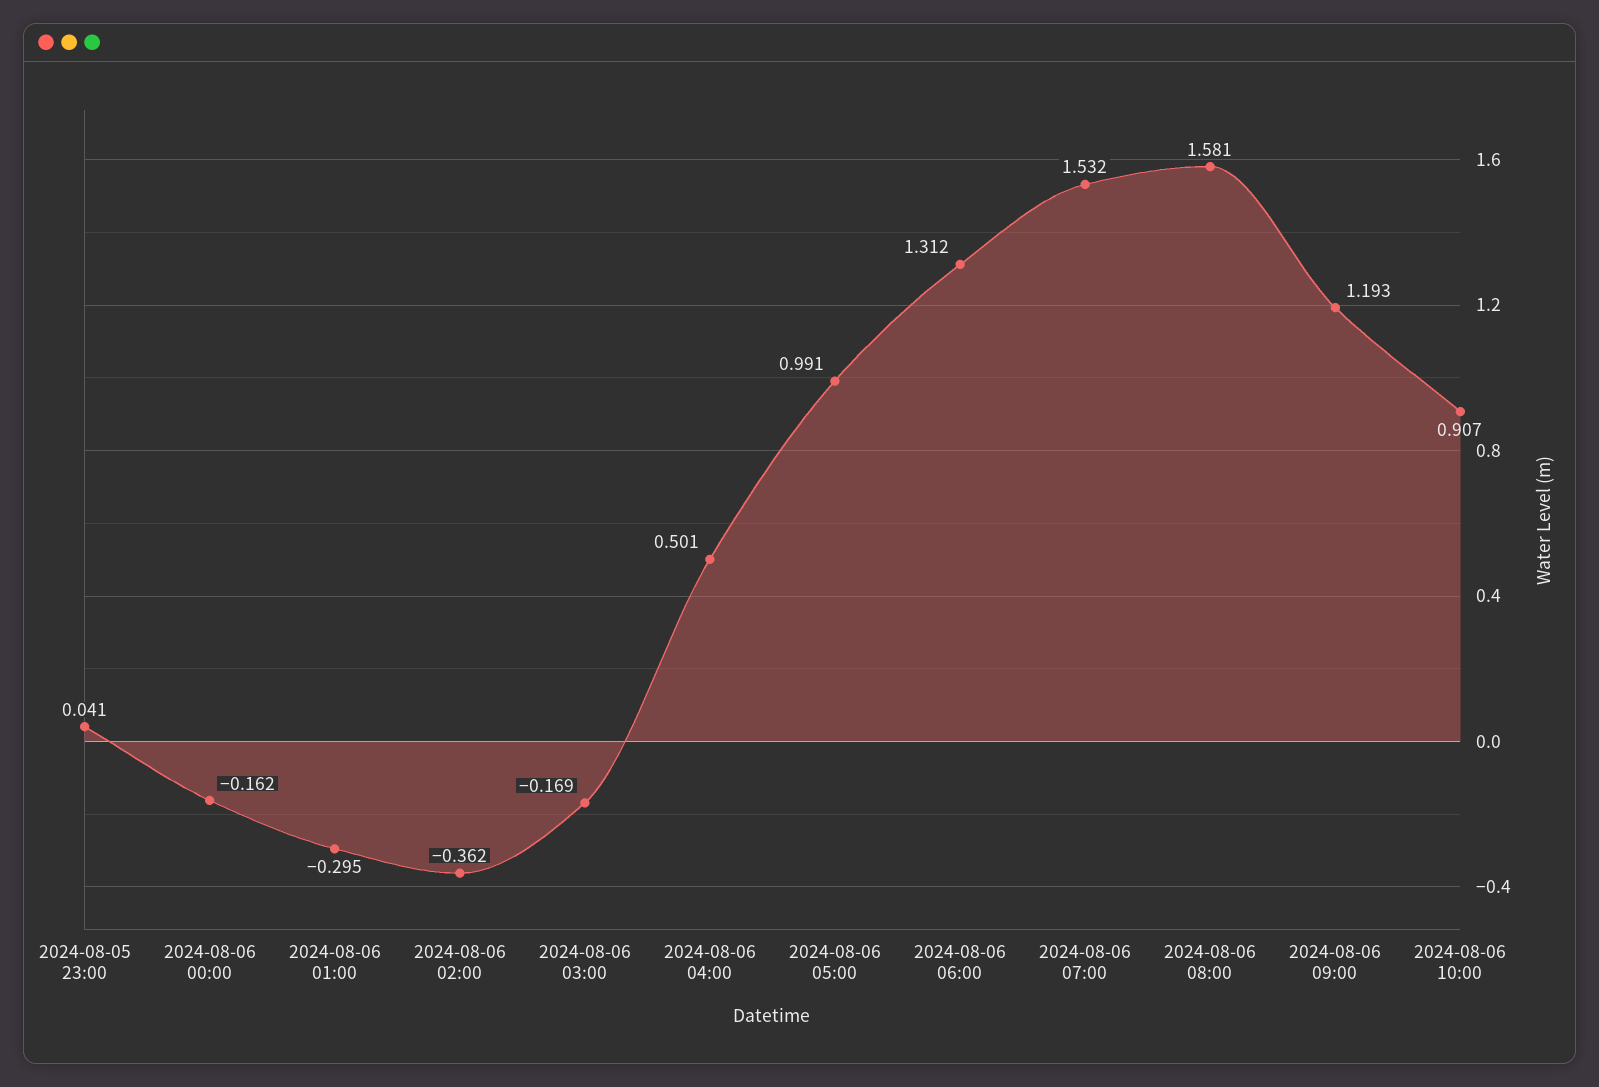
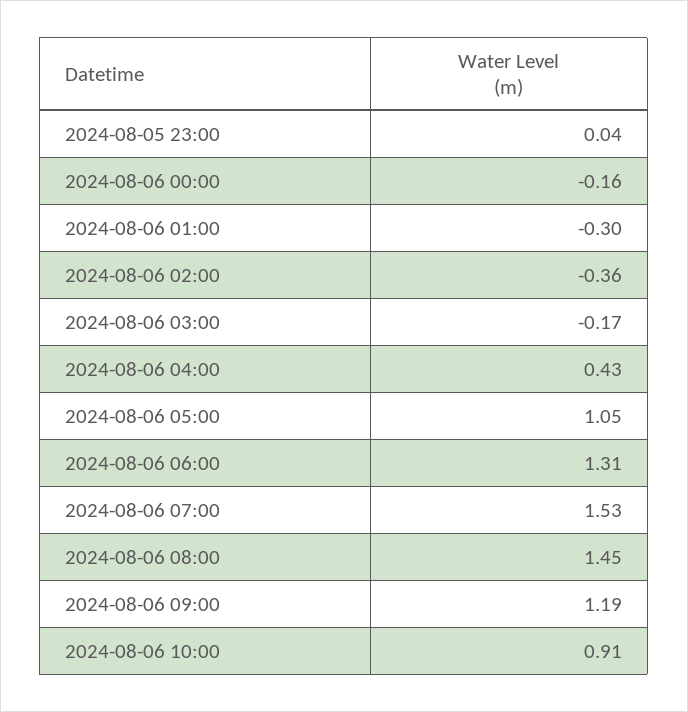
  {
    "2024-08-05 23:00": 0.041,
    "2024-08-06 00:00": -0.162,
    "2024-08-06 01:00": -0.295,
    "2024-08-06 02:00": -0.362,
    "2024-08-06 03:00": -0.169,
-   "2024-08-06 04:00": 0.501,
+   "2024-08-06 04:00": 0.43,
-   "2024-08-06 05:00": 0.991,
+   "2024-08-06 05:00": 1.05,
    "2024-08-06 06:00": 1.312,
    "2024-08-06 07:00": 1.532,
-   "2024-08-06 08:00": 1.581,
+   "2024-08-06 08:00": 1.45,
    "2024-08-06 09:00": 1.193,
    "2024-08-06 10:00": 0.907
  }

